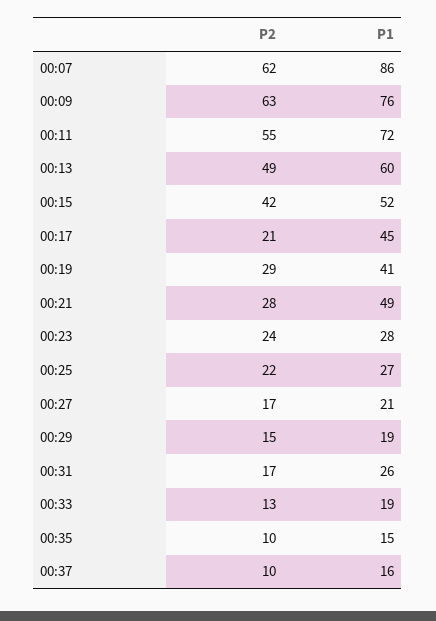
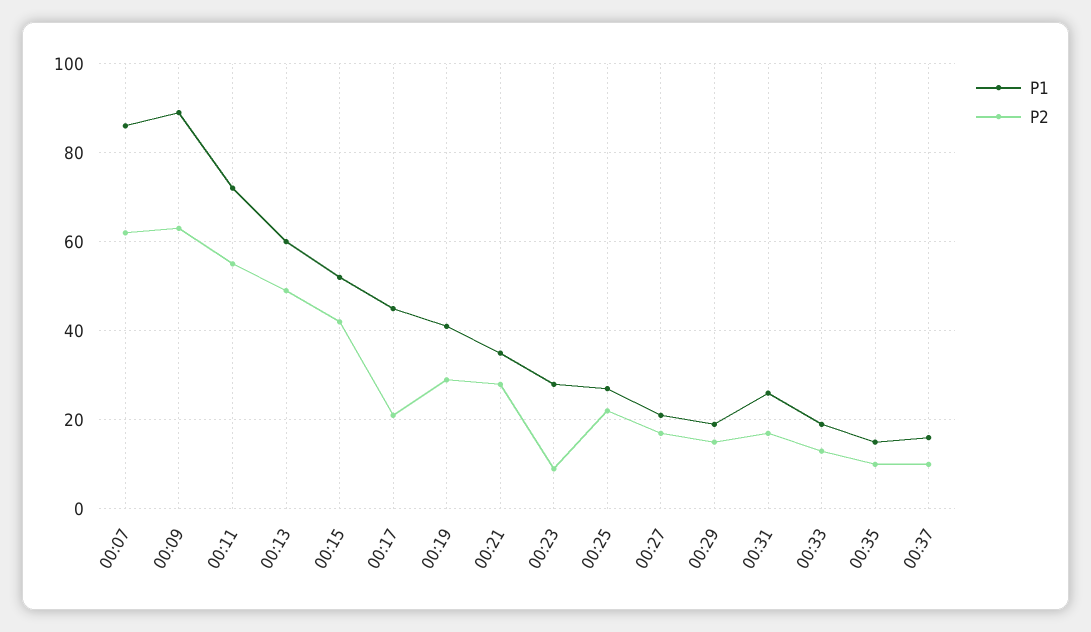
  {
    "P2": {
      "00:07": 62,
      "00:09": 63,
      "00:11": 55,
      "00:13": 49,
      "00:15": 42,
      "00:17": 21,
      "00:19": 29,
      "00:21": 28,
-     "00:23": 24,
+     "00:23": 10,
      "00:25": 22,
      "00:27": 17,
      "00:29": 15,
      "00:31": 17,
      "00:33": 13,
      "00:35": 10,
      "00:37": 10
    },
    "P1": {
      "00:07": 86,
-     "00:09": 76,
+     "00:09": 90,
      "00:11": 72,
      "00:13": 60,
      "00:15": 52,
      "00:17": 45,
      "00:19": 41,
-     "00:21": 49,
+     "00:21": 35,
      "00:23": 28,
      "00:25": 27,
      "00:27": 21,
      "00:29": 19,
      "00:31": 26,
      "00:33": 19,
      "00:35": 15,
      "00:37": 16
    }
  }

